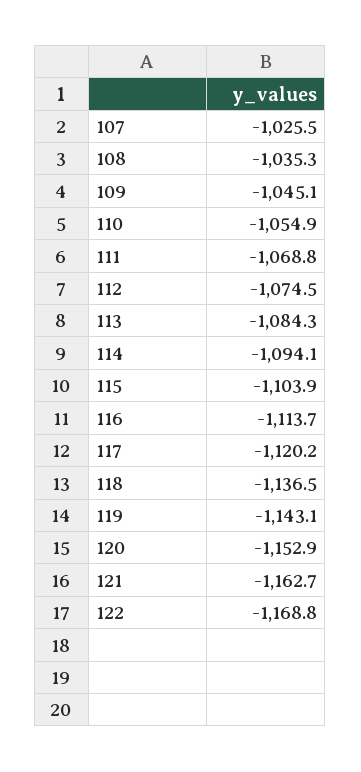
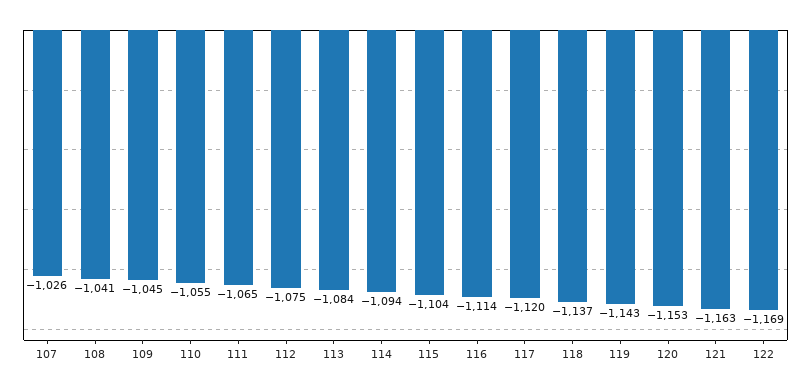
  {
    "107": -1025.5,
-   "108": -1035.3,
+   "108": -1041,
    "109": -1045.1,
    "110": -1054.9,
-   "111": -1068.8,
+   "111": -1065,
    "112": -1074.5,
    "113": -1084.3,
    "114": -1094.1,
    "115": -1103.9,
    "116": -1113.7,
    "117": -1120.2,
    "118": -1136.5,
    "119": -1143.1,
    "120": -1152.9,
    "121": -1162.7,
    "122": -1168.8
  }

